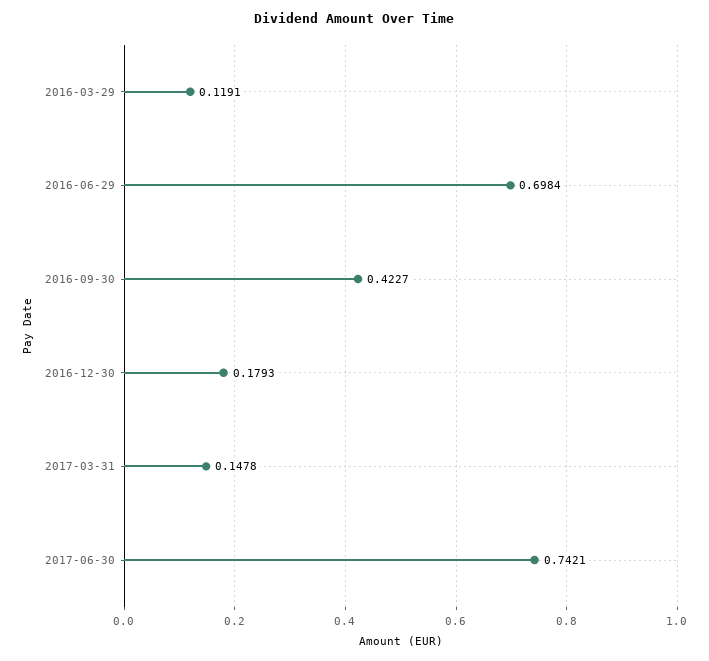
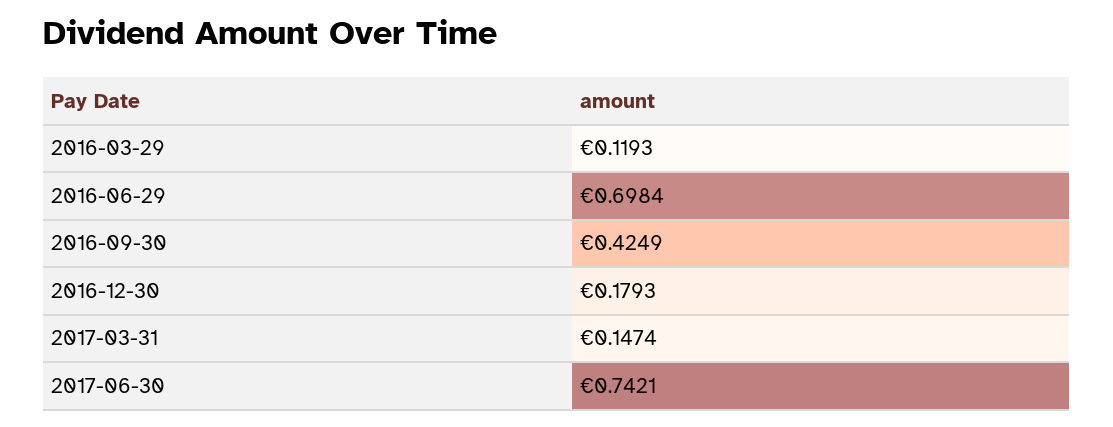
  {
-   "2016-03-29": 0.1191,
+   "2016-03-29": 0.1193,
    "2016-06-29": 0.6984,
-   "2016-09-30": 0.4227,
+   "2016-09-30": 0.4249,
    "2016-12-30": 0.1793,
-   "2017-03-31": 0.1478,
+   "2017-03-31": 0.1474,
    "2017-06-30": 0.7421
  }

